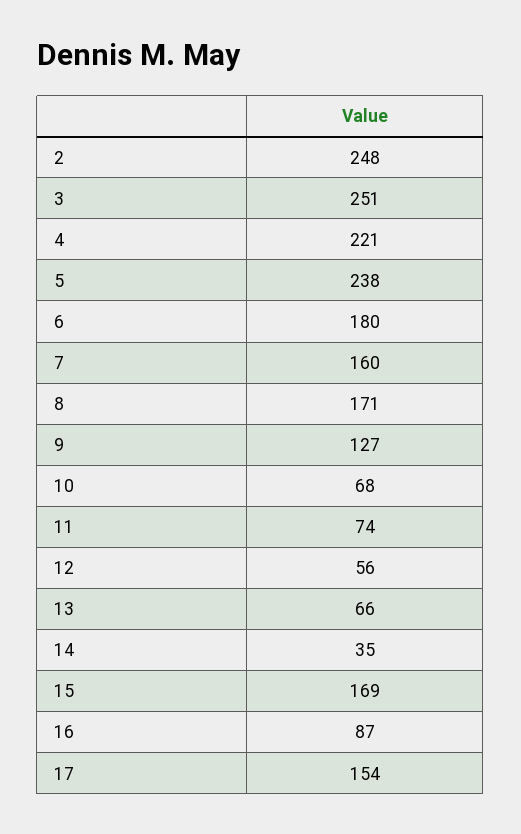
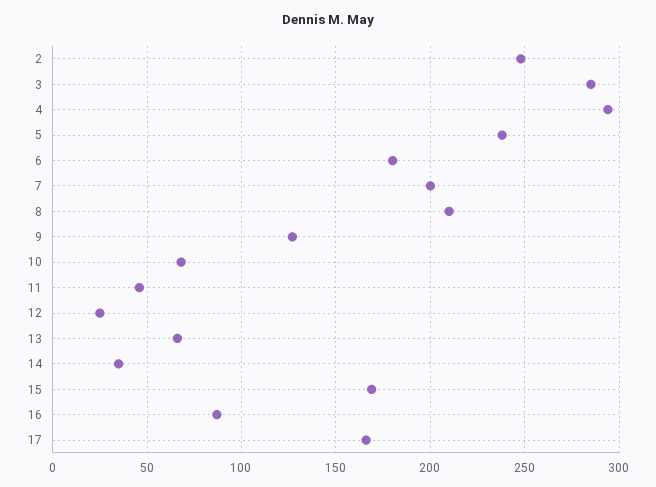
  {
    "2": 248,
-   "3": 251,
+   "3": 285,
-   "4": 221,
+   "4": 295,
    "5": 238,
    "6": 180,
-   "7": 160,
+   "7": 200,
-   "8": 171,
+   "8": 210,
    "9": 127,
    "10": 68,
-   "11": 74,
+   "11": 45,
-   "12": 56,
+   "12": 25,
    "13": 66,
    "14": 35,
    "15": 169,
    "16": 87,
-   "17": 154
+   "17": 165
  }

